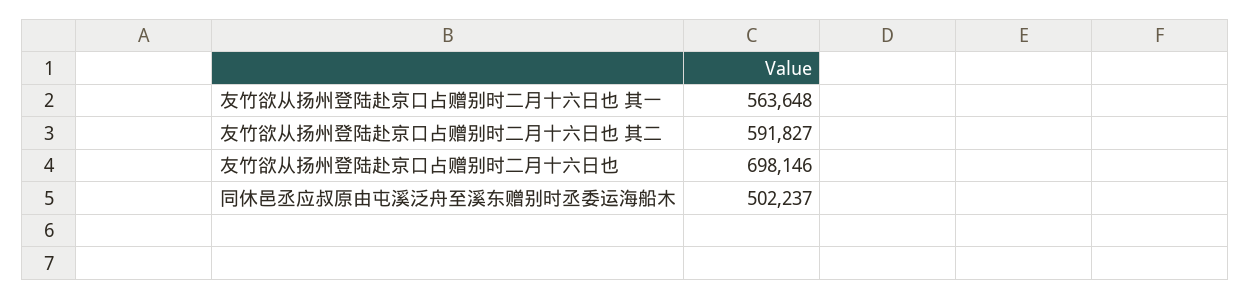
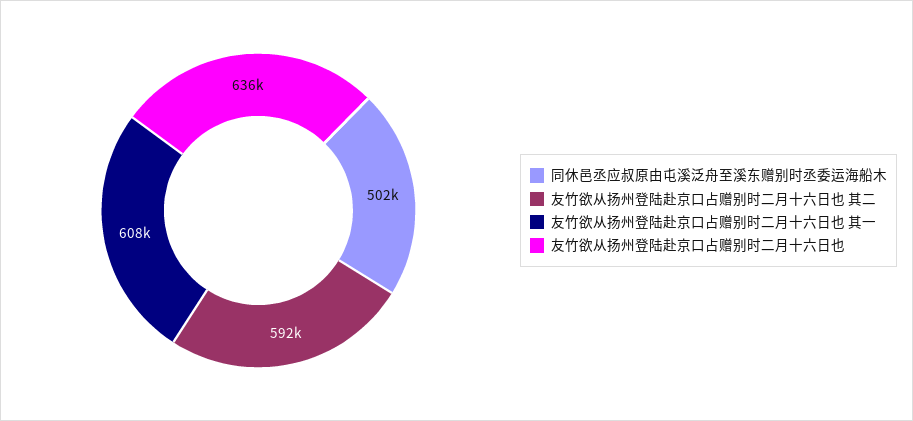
  {
-   "友竹欲从扬州登陆赴京口占赠别时二月十六日也 其一": 563648,
+   "友竹欲从扬州登陆赴京口占赠别时二月十六日也 其一": 608000,
    "友竹欲从扬州登陆赴京口占赠别时二月十六日也 其二": 591827,
-   "友竹欲从扬州登陆赴京口占赠别时二月十六日也": 698146,
+   "友竹欲从扬州登陆赴京口占赠别时二月十六日也": 636000,
    "同休邑丞应叔原由屯溪泛舟至溪东赠别时丞委运海船木": 502237
  }

